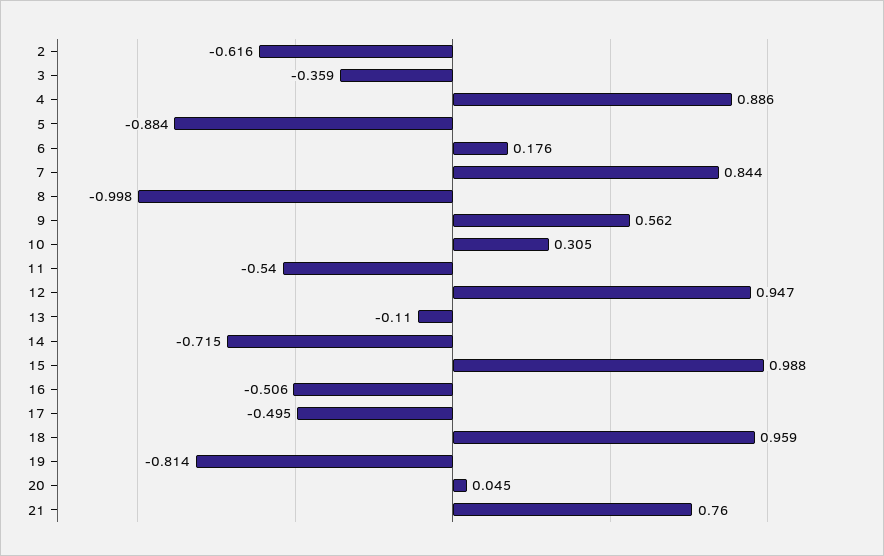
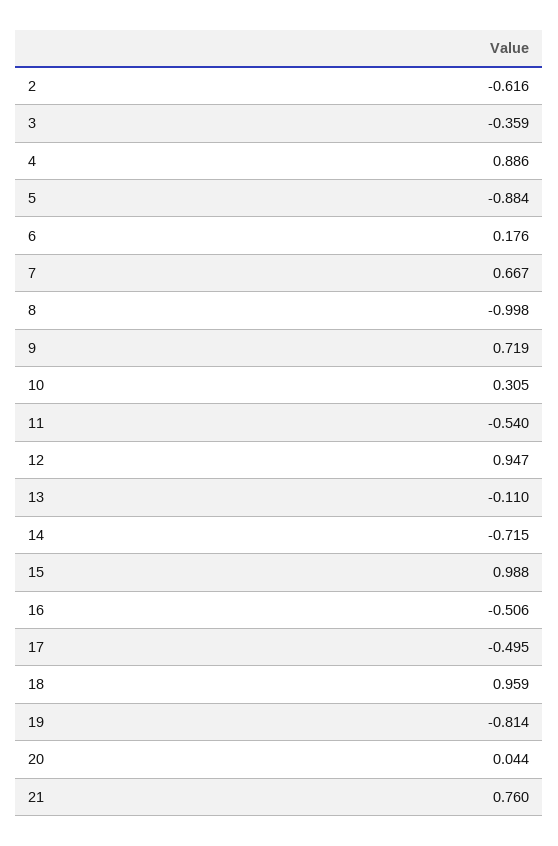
  {
    "2": -0.616,
    "3": -0.359,
    "4": 0.886,
    "5": -0.884,
    "6": 0.176,
-   "7": 0.844,
+   "7": 0.667,
    "8": -0.998,
-   "9": 0.562,
+   "9": 0.719,
    "10": 0.305,
    "11": -0.54,
    "12": 0.947,
    "13": -0.11,
    "14": -0.715,
    "15": 0.988,
    "16": -0.506,
    "17": -0.495,
    "18": 0.959,
    "19": -0.814,
-   "20": 0.045,
+   "20": 0.044,
    "21": 0.76
  }

